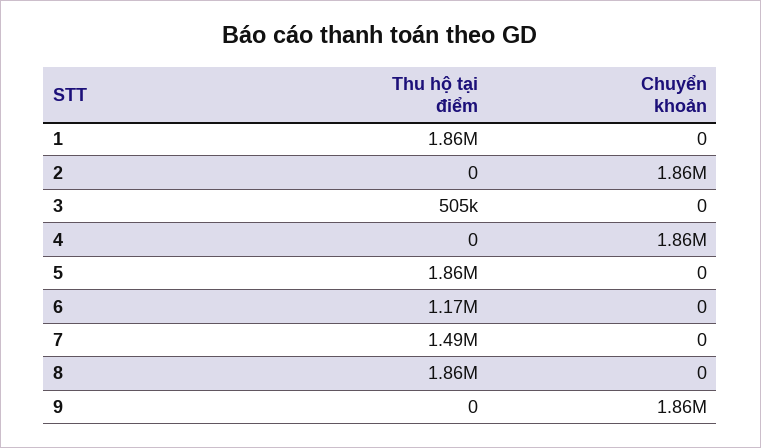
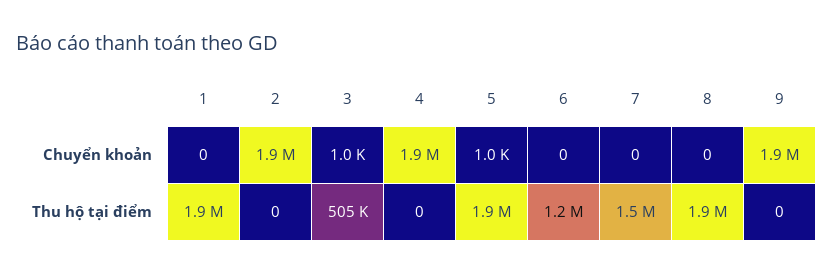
  {
    "Thu hộ tại điểm": {
      "1": 1860000,
      "2": 0,
      "3": 505000,
      "4": 0,
      "5": 1860000,
      "6": 1170000,
      "7": 1490000,
      "8": 1860000,
      "9": 0
    },
    "Chuyển khoản": {
      "1": 0,
      "2": 1860000,
-     "3": 0,
+     "3": 1000,
      "4": 1860000,
-     "5": 0,
+     "5": 1000,
      "6": 0,
      "7": 0,
      "8": 0,
      "9": 1860000
    }
  }

